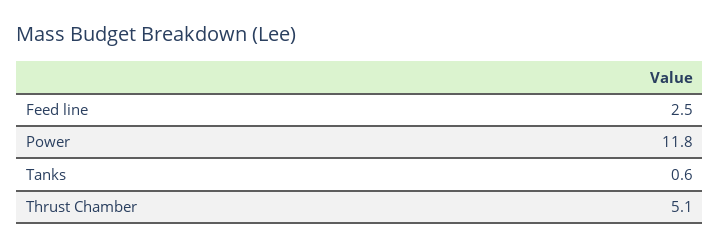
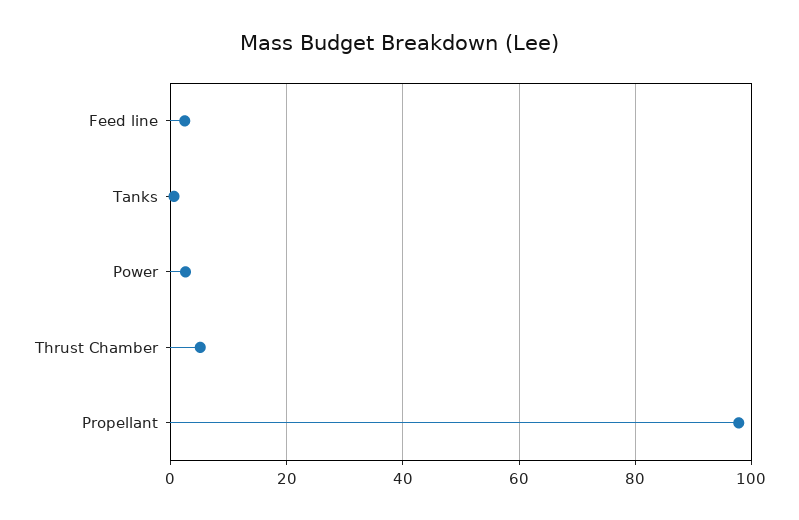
  {
    "Feed line": 2.5,
-   "Power": 11.8,
+   "Power": 2,
    "Tanks": 0.6,
-   "Thrust Chamber": 5.1
+   "Thrust Chamber": 5.1,
+   "Propellant": 98
  }

